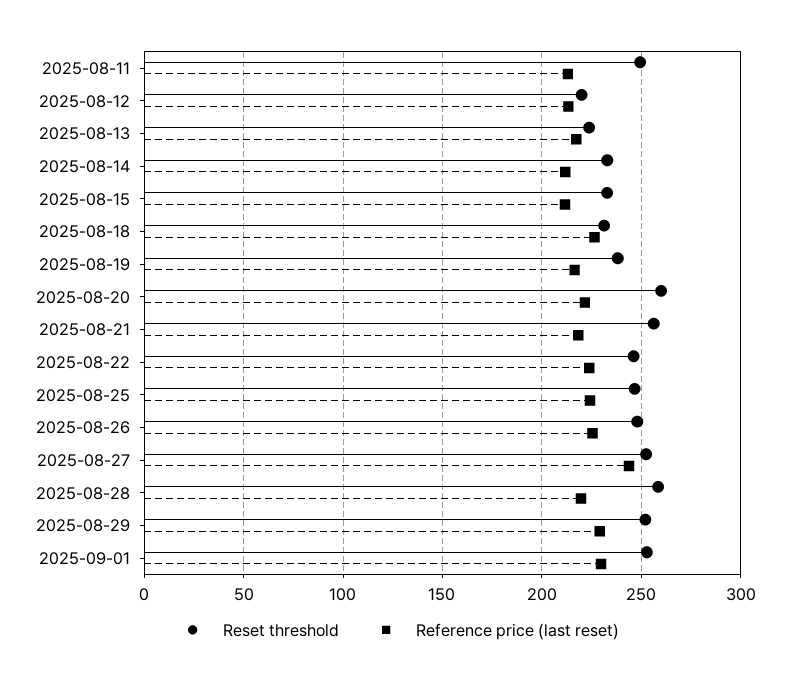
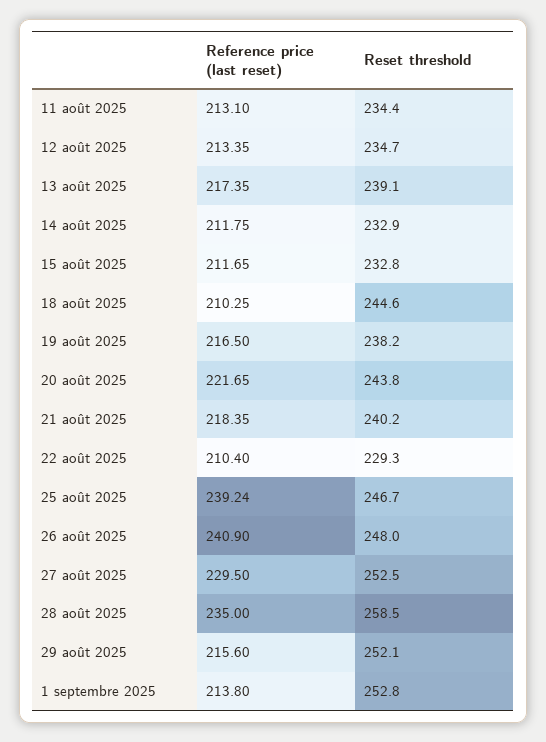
  {
    "Reset threshold": {
-     "2025-08-11": 250,
+     "2025-08-11": 234.4,
-     "2025-08-12": 220,
+     "2025-08-12": 234.7,
-     "2025-08-13": 225,
+     "2025-08-13": 239.1,
      "2025-08-14": 232.9,
      "2025-08-15": 232.8,
-     "2025-08-18": 230,
+     "2025-08-18": 244.6,
      "2025-08-19": 238.2,
-     "2025-08-20": 260,
+     "2025-08-20": 243.8,
-     "2025-08-21": 255,
+     "2025-08-21": 240.2,
-     "2025-08-22": 245,
+     "2025-08-22": 229.3,
      "2025-08-25": 246.7,
      "2025-08-26": 248,
      "2025-08-27": 252.5,
      "2025-08-28": 258.5,
      "2025-08-29": 252.1,
      "2025-09-01": 252.8
    },
    "Reference price (last reset)": {
      "2025-08-11": 213.1,
      "2025-08-12": 213.35,
      "2025-08-13": 217.35,
      "2025-08-14": 211.75,
      "2025-08-15": 211.65,
-     "2025-08-18": 225,
+     "2025-08-18": 210.25,
      "2025-08-19": 216.5,
      "2025-08-20": 221.65,
      "2025-08-21": 218.35,
-     "2025-08-22": 225,
+     "2025-08-22": 210.4,
-     "2025-08-25": 225,
+     "2025-08-25": 239.24,
-     "2025-08-26": 225,
+     "2025-08-26": 240.9,
-     "2025-08-27": 245,
+     "2025-08-27": 229.5,
-     "2025-08-28": 220,
+     "2025-08-28": 235,
-     "2025-08-29": 230,
+     "2025-08-29": 215.6,
-     "2025-09-01": 230
+     "2025-09-01": 213.8
    }
  }

